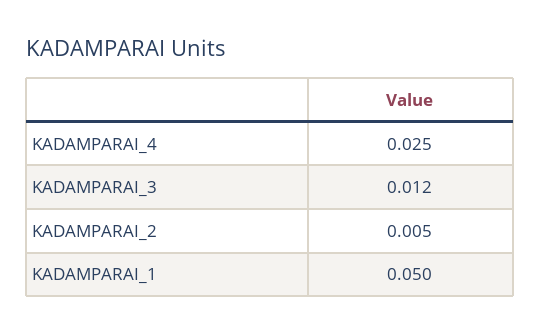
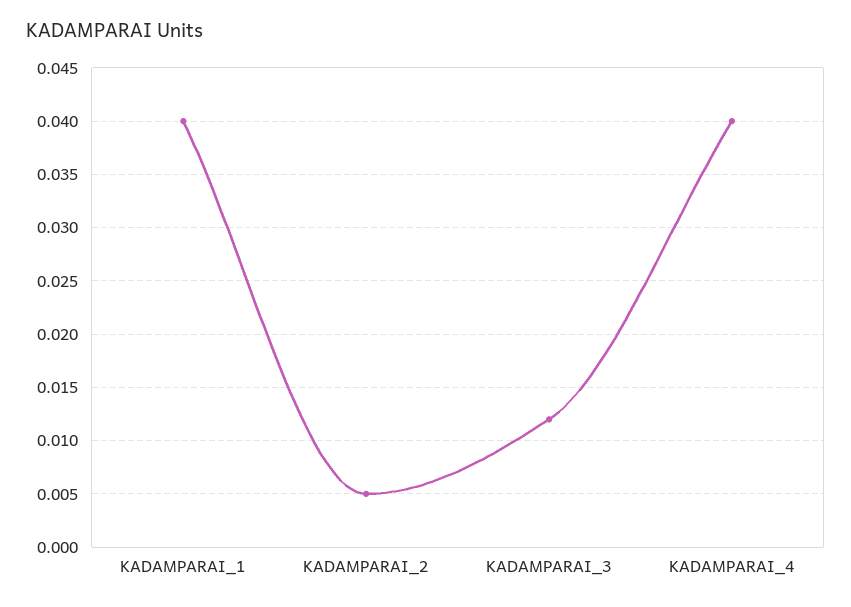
  {
-   "KADAMPARAI_4": 0.025,
+   "KADAMPARAI_4": 0.04,
    "KADAMPARAI_3": 0.012,
    "KADAMPARAI_2": 0.005,
-   "KADAMPARAI_1": 0.05
+   "KADAMPARAI_1": 0.04
  }

